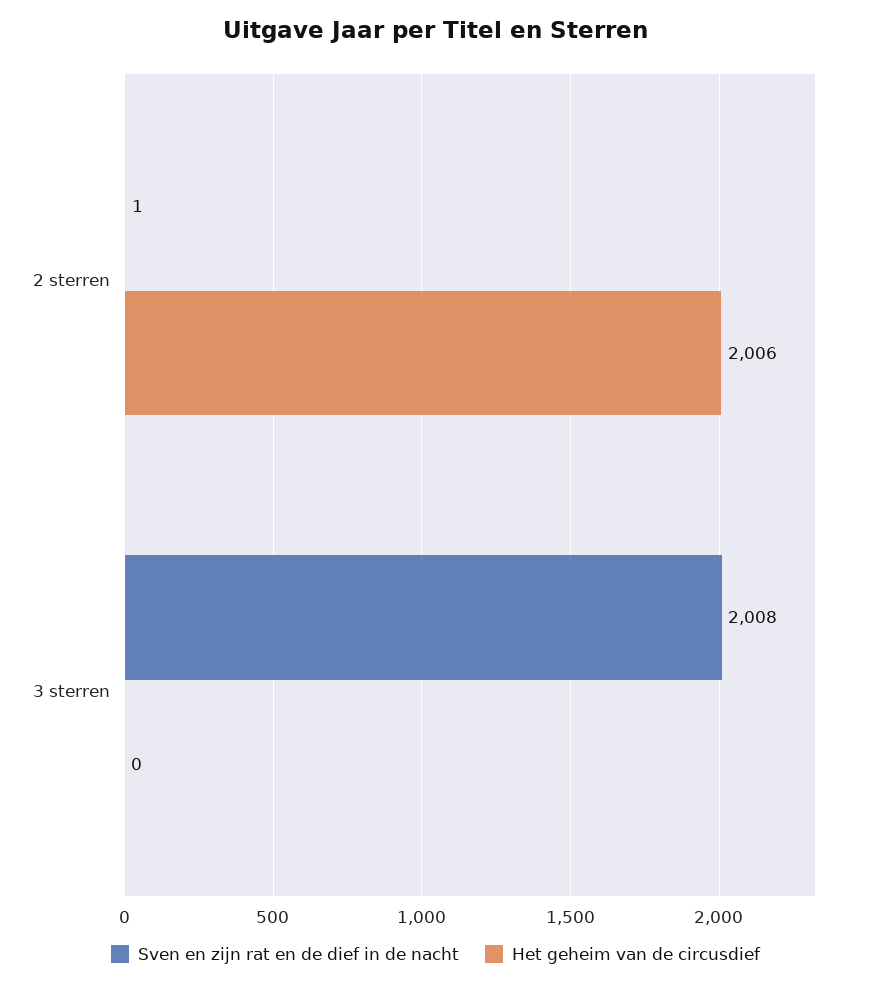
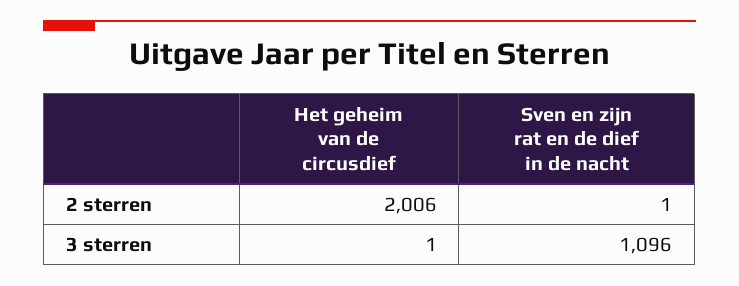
  {
    "Sven en zijn rat en de dief in de nacht": {
      "2 sterren": 1,
-     "3 sterren": 2008
+     "3 sterren": 1096
    },
    "Het geheim van de circusdief": {
      "2 sterren": 2006,
-     "3 sterren": 0
+     "3 sterren": 1
    }
  }

